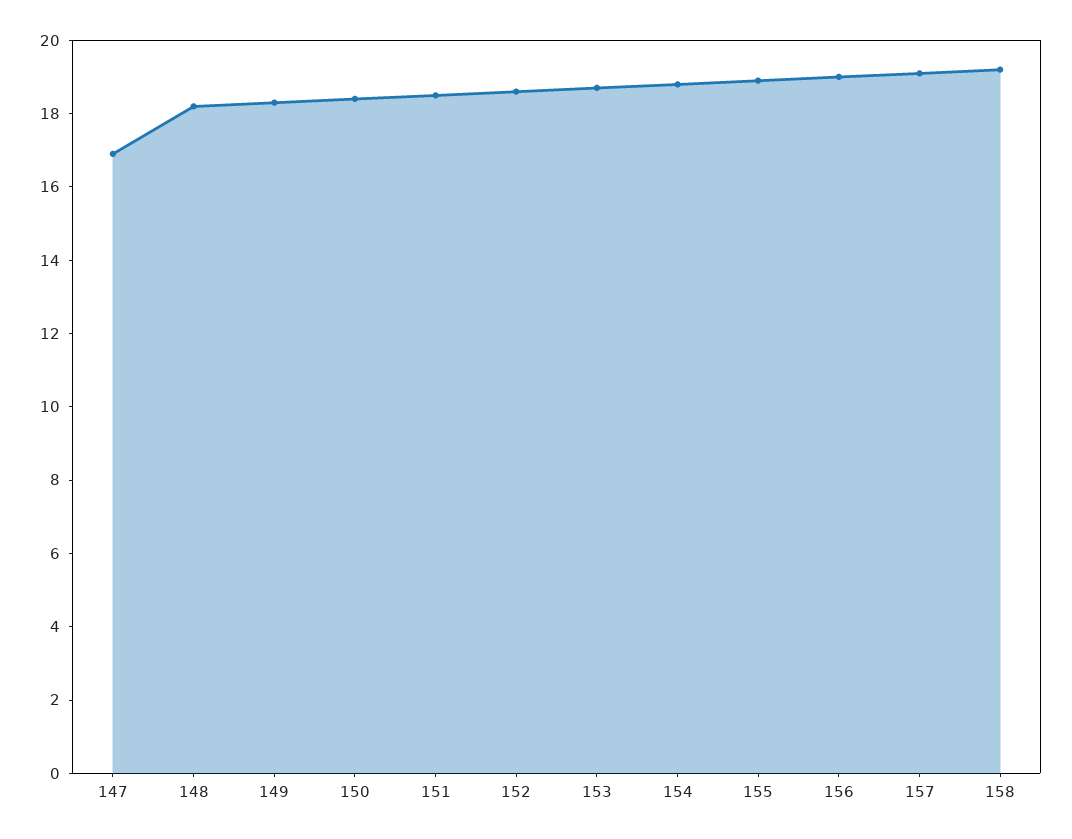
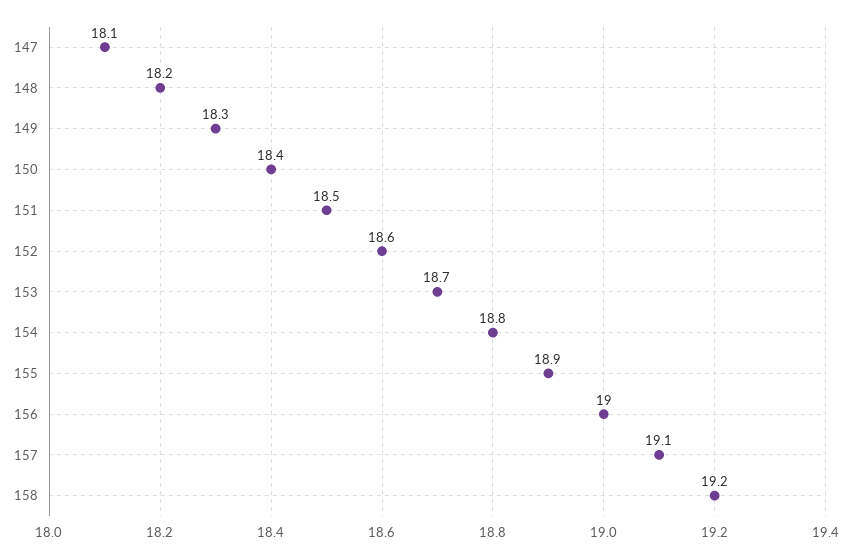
  {
-   "147": 17,
+   "147": 18.1,
    "148": 18.2,
    "149": 18.3,
    "150": 18.4,
    "151": 18.5,
    "152": 18.6,
    "153": 18.7,
    "154": 18.8,
    "155": 18.9,
    "156": 19,
    "157": 19.1,
    "158": 19.2
  }

